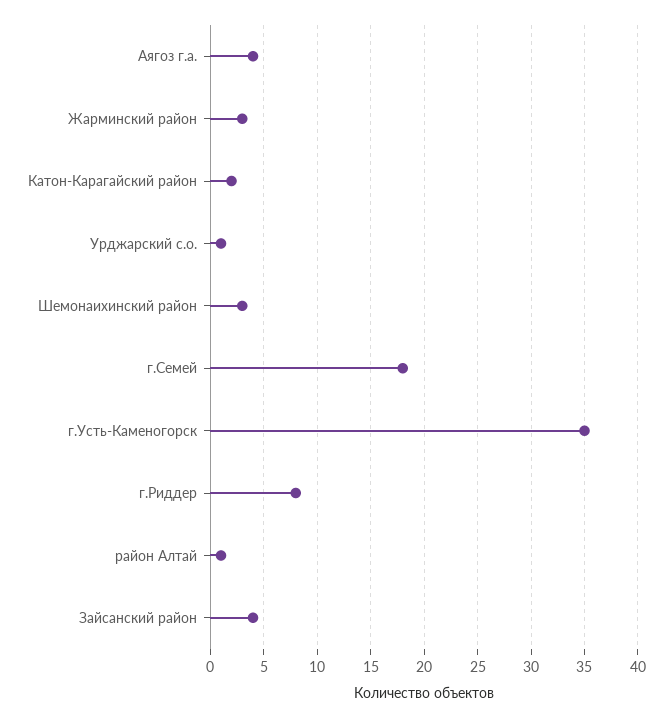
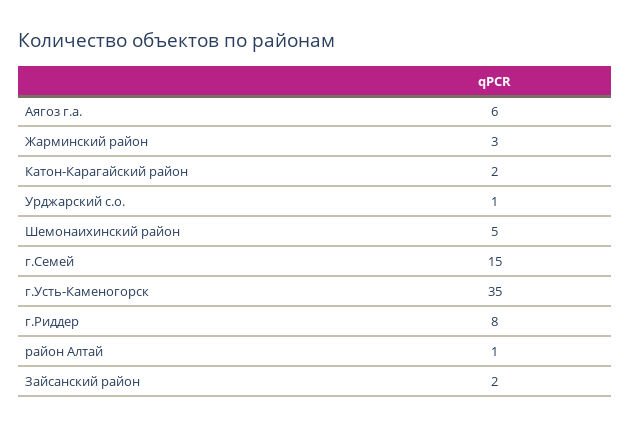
  {
-   "Аягоз г.а.": 4,
+   "Аягоз г.а.": 6,
    "Жарминский район": 3,
    "Катон-Карагайский район": 2,
    "Урджарский с.о.": 1,
-   "Шемонаихинский район": 3,
+   "Шемонаихинский район": 5,
-   "г.Семей": 18,
+   "г.Семей": 15,
    "г.Усть-Каменогорск": 35,
    "г.Риддер": 8,
    "район Алтай": 1,
-   "Зайсанский район": 4
+   "Зайсанский район": 2
  }

